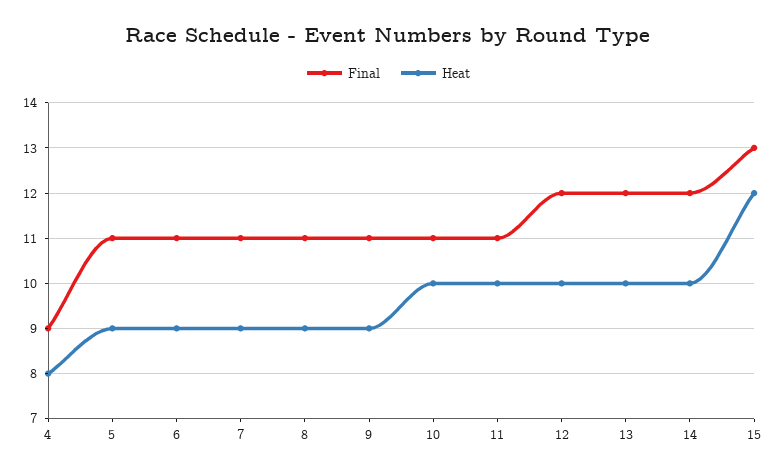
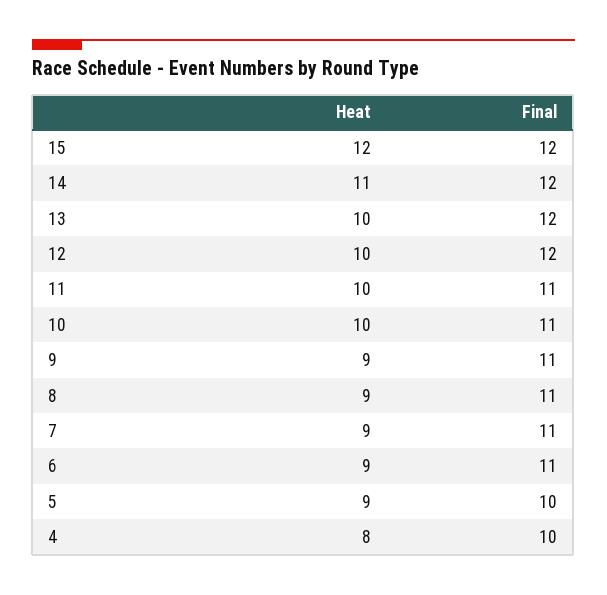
  {
    "Final": {
-     "4": 9,
+     "4": 10,
-     "5": 11,
+     "5": 10,
      "6": 11,
      "7": 11,
      "8": 11,
      "9": 11,
      "10": 11,
      "11": 11,
      "12": 12,
      "13": 12,
      "14": 12,
-     "15": 13
+     "15": 12
    },
    "Heat": {
      "4": 8,
      "5": 9,
      "6": 9,
      "7": 9,
      "8": 9,
      "9": 9,
      "10": 10,
      "11": 10,
      "12": 10,
      "13": 10,
-     "14": 10,
+     "14": 11,
      "15": 12
    }
  }

